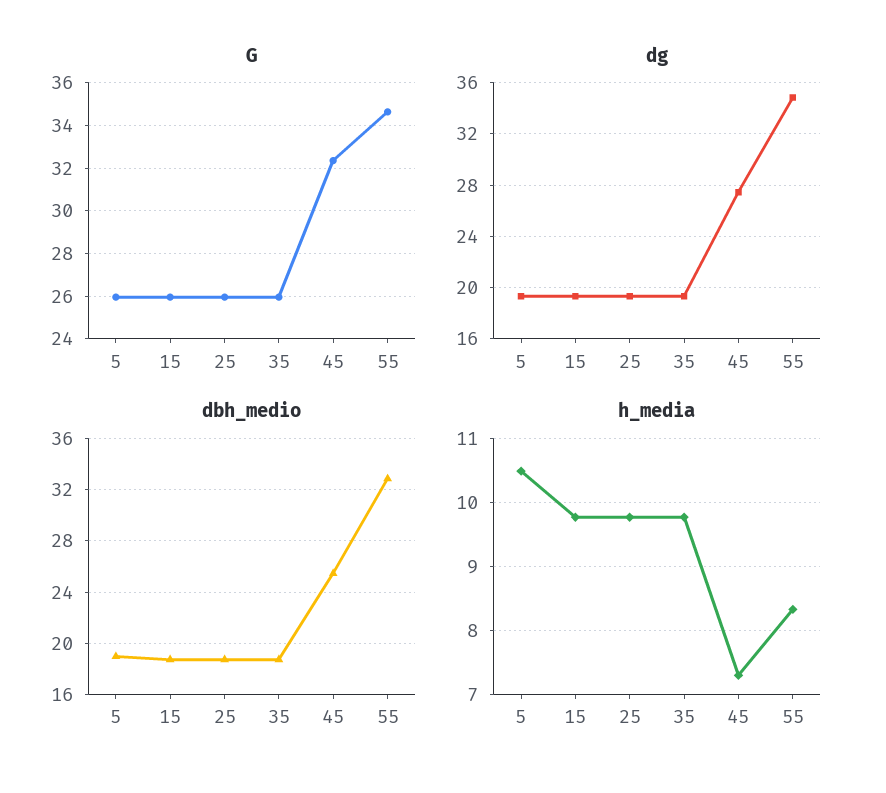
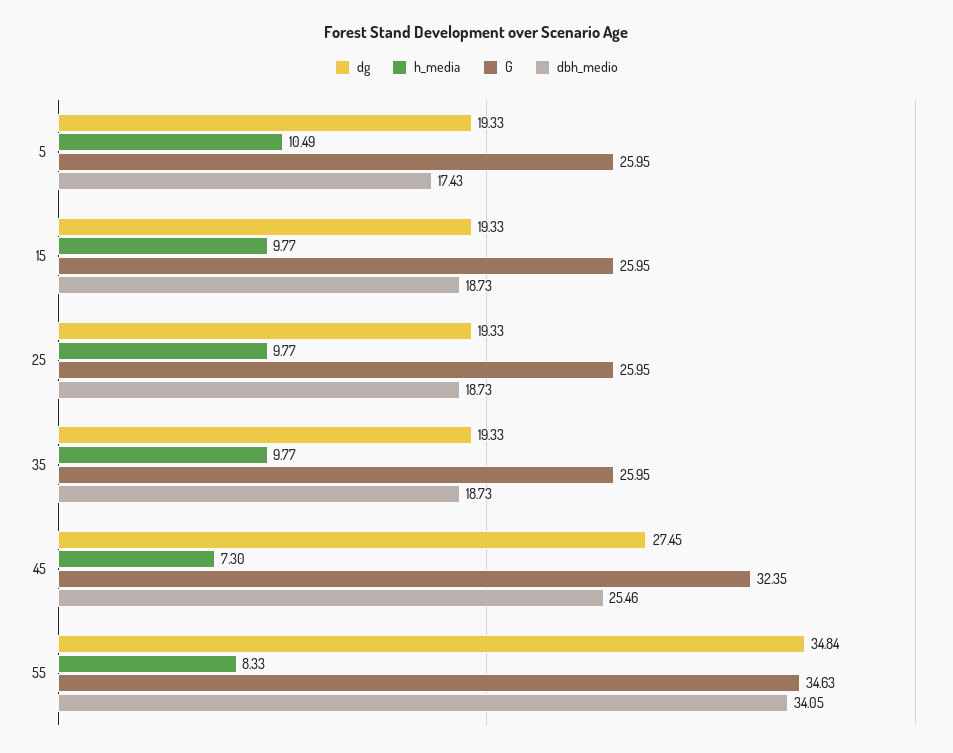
  {
    "G": {
      "5": 25.95,
      "15": 25.95,
      "25": 25.95,
      "35": 25.95,
      "45": 32.35,
      "55": 34.63
    },
    "dg": {
      "5": 19.33,
      "15": 19.33,
      "25": 19.33,
      "35": 19.33,
      "45": 27.45,
      "55": 34.84
    },
    "dbh_medio": {
-     "5": 19,
+     "5": 17.43,
      "15": 18.73,
      "25": 18.73,
      "35": 18.73,
      "45": 25.46,
-     "55": 33
+     "55": 34.05
    },
    "h_media": {
      "5": 10.49,
      "15": 9.77,
      "25": 9.77,
      "35": 9.77,
      "45": 7.3,
      "55": 8.33
    }
  }

